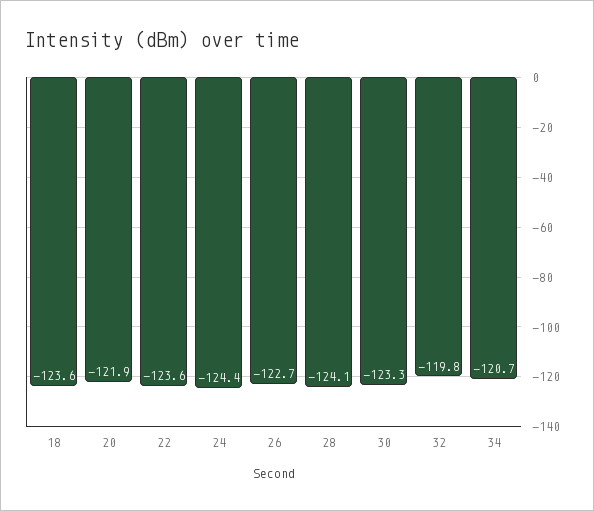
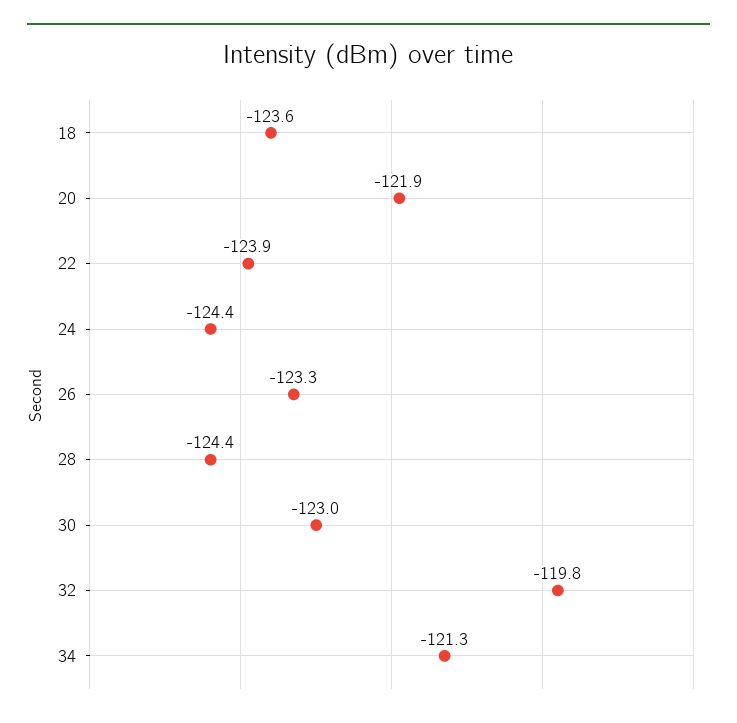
  {
    "18": -123.6,
    "20": -121.9,
-   "22": -123.6,
+   "22": -123.9,
    "24": -124.4,
-   "26": -122.7,
+   "26": -123.3,
-   "28": -124.1,
+   "28": -124.4,
-   "30": -123.3,
+   "30": -123,
    "32": -119.8,
-   "34": -120.7
+   "34": -121.3
  }

